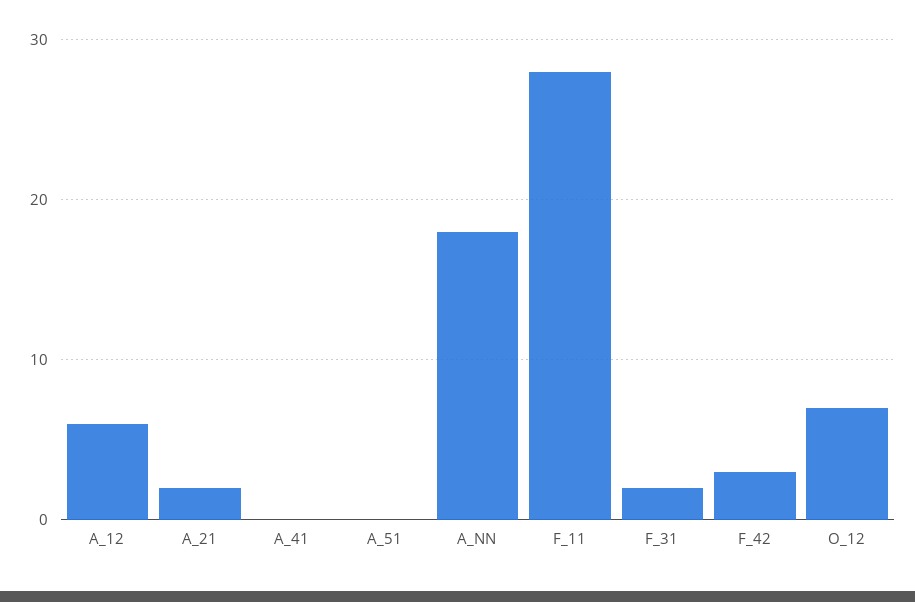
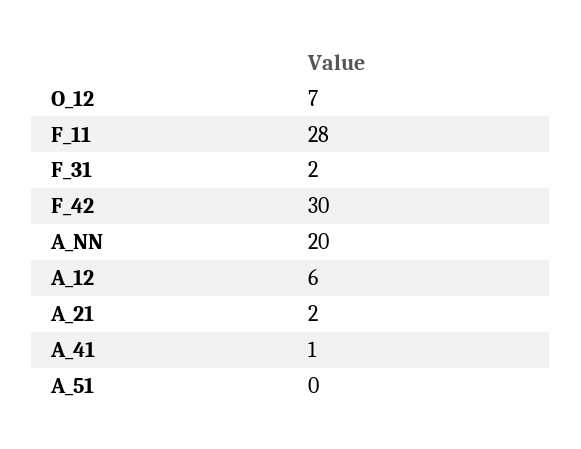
  {
    "A_12": 6,
    "A_21": 2,
-   "A_41": 0,
+   "A_41": 1,
    "A_51": 0,
-   "A_NN": 18,
+   "A_NN": 20,
    "F_11": 28,
    "F_31": 2,
-   "F_42": 3,
+   "F_42": 30,
    "O_12": 7
  }

